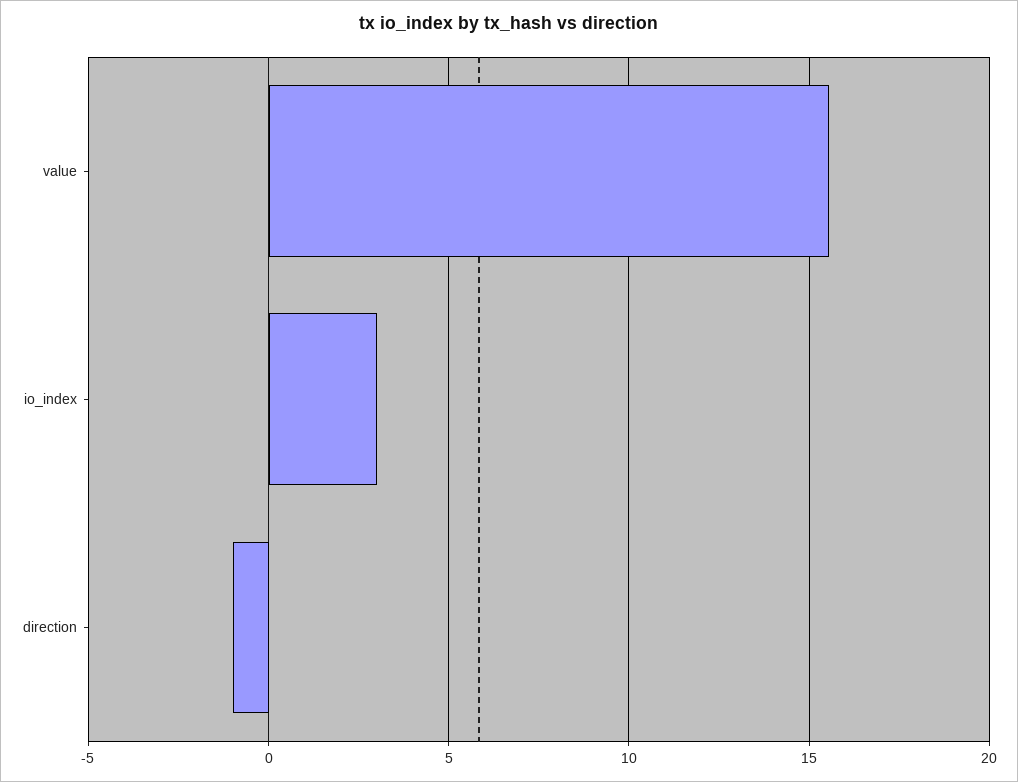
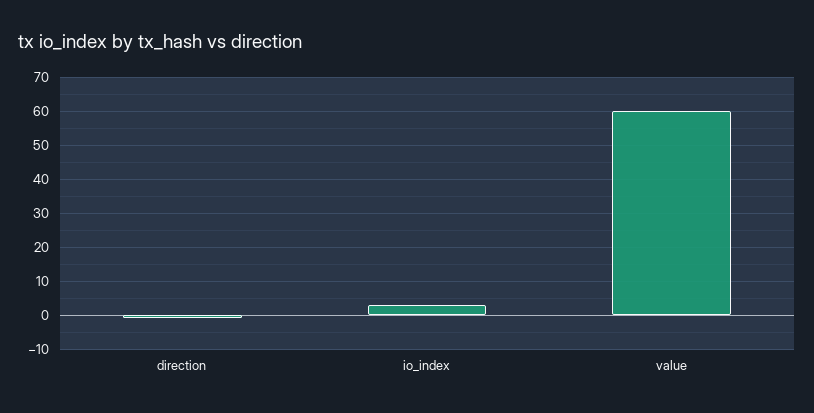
  {
-   "value": 15.5,
+   "value": 60,
    "io_index": 3,
    "direction": -1
  }

